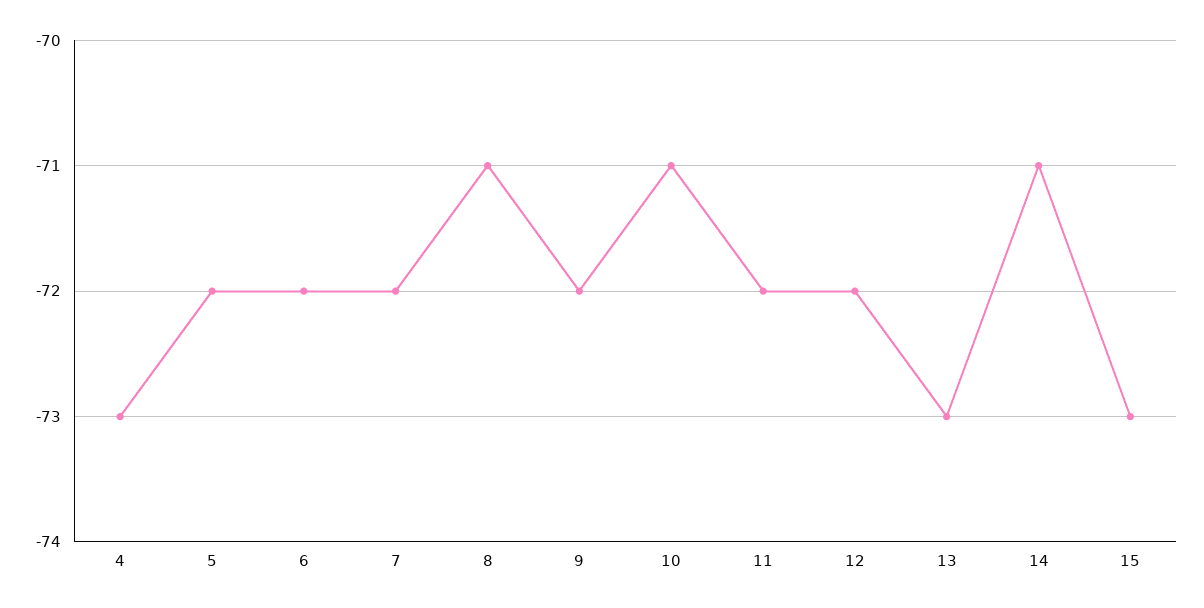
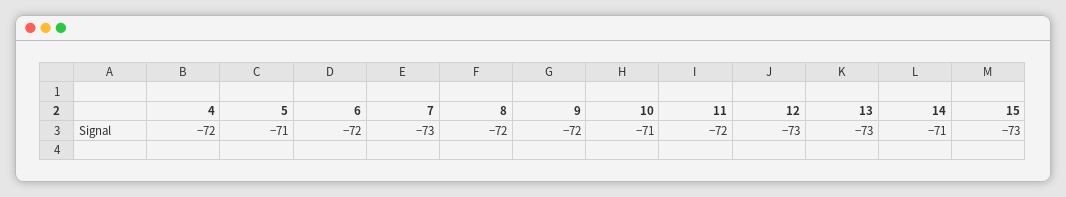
  {
-   "4": -73,
+   "4": -72,
-   "5": -72,
+   "5": -71,
    "6": -72,
-   "7": -72,
+   "7": -73,
-   "8": -71,
+   "8": -72,
    "9": -72,
    "10": -71,
    "11": -72,
-   "12": -72,
+   "12": -73,
    "13": -73,
    "14": -71,
    "15": -73
  }

